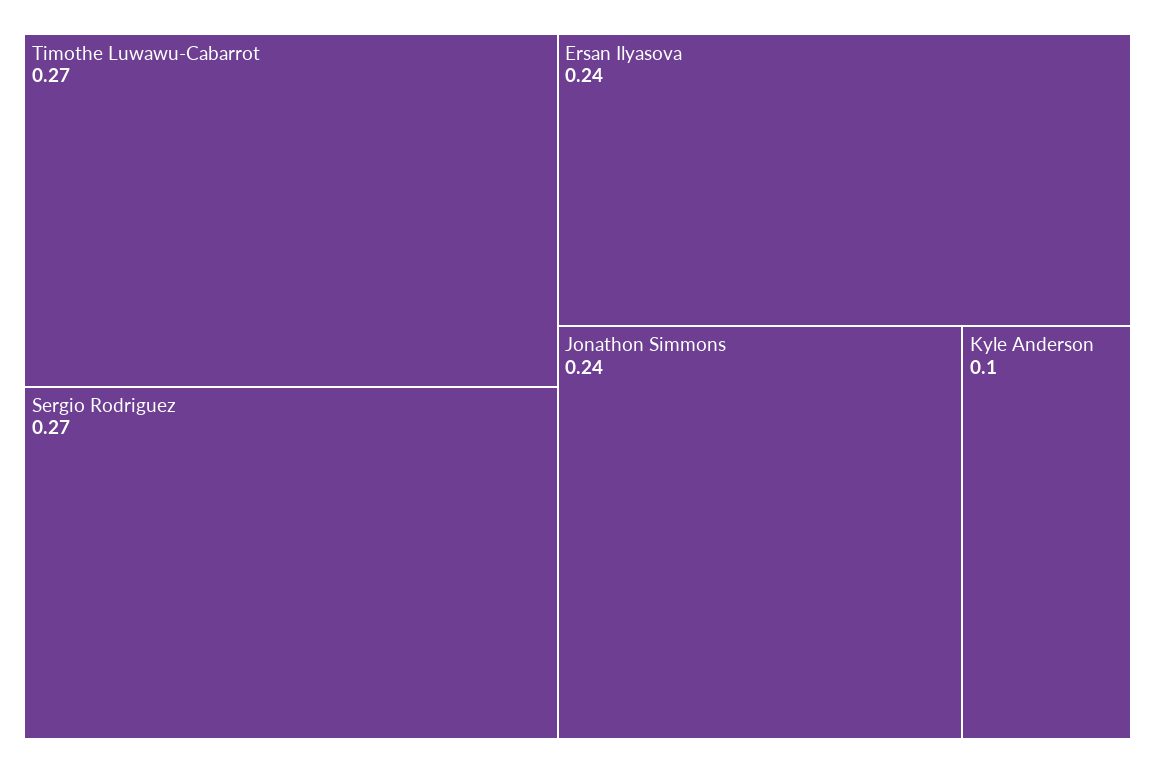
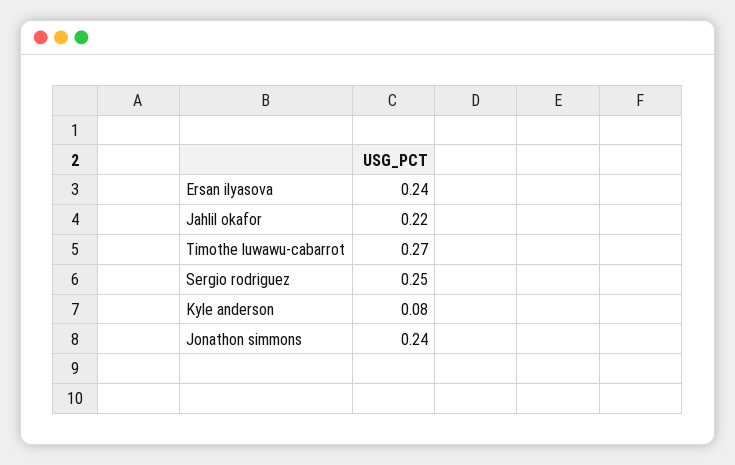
  {
    "Timothe Luwawu-Cabarrot": 0.27,
-   "Sergio Rodriguez": 0.27,
+   "Sergio Rodriguez": 0.25,
    "Ersan Ilyasova": 0.24,
    "Jonathon Simmons": 0.24,
-   "Kyle Anderson": 0.1
+   "Kyle Anderson": 0.08,
+   "Jahlil okafor": 0.22
  }

